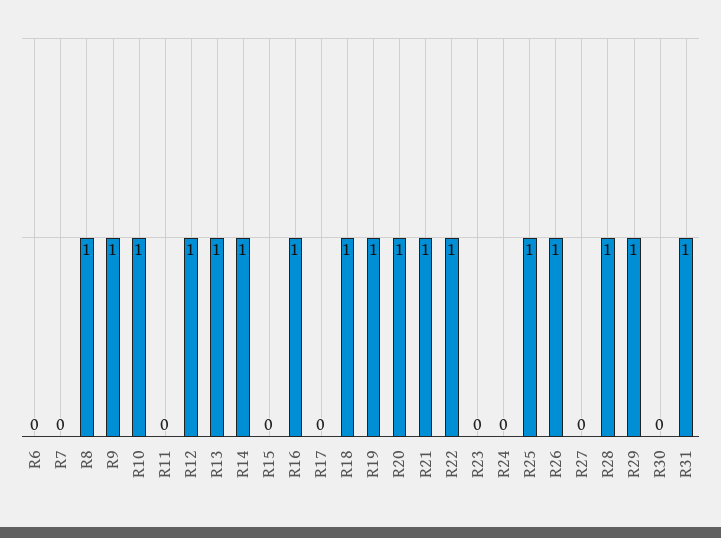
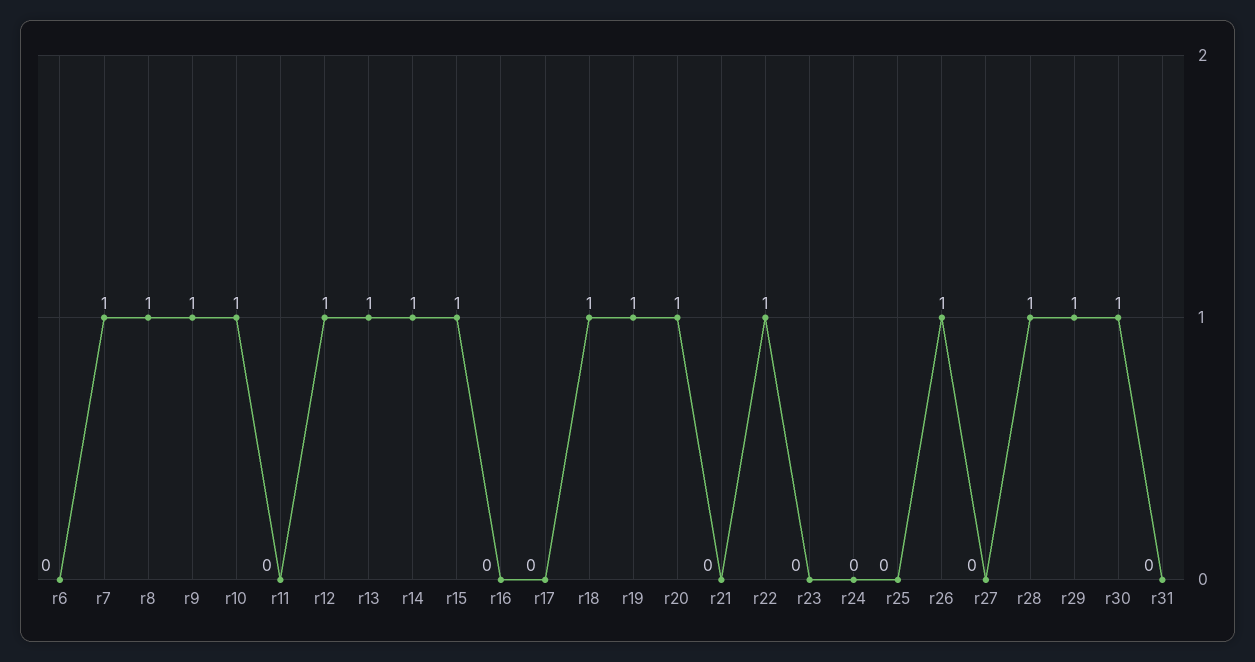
  {
    "R6": 0,
-   "R7": 0,
+   "R7": 1,
    "R8": 1,
    "R9": 1,
    "R10": 1,
    "R11": 0,
    "R12": 1,
    "R13": 1,
    "R14": 1,
-   "R15": 0,
+   "R15": 1,
-   "R16": 1,
+   "R16": 0,
    "R17": 0,
    "R18": 1,
    "R19": 1,
    "R20": 1,
-   "R21": 1,
+   "R21": 0,
    "R22": 1,
    "R23": 0,
    "R24": 0,
-   "R25": 1,
+   "R25": 0,
    "R26": 1,
    "R27": 0,
    "R28": 1,
    "R29": 1,
-   "R30": 0,
+   "R30": 1,
-   "R31": 1
+   "R31": 0
  }

